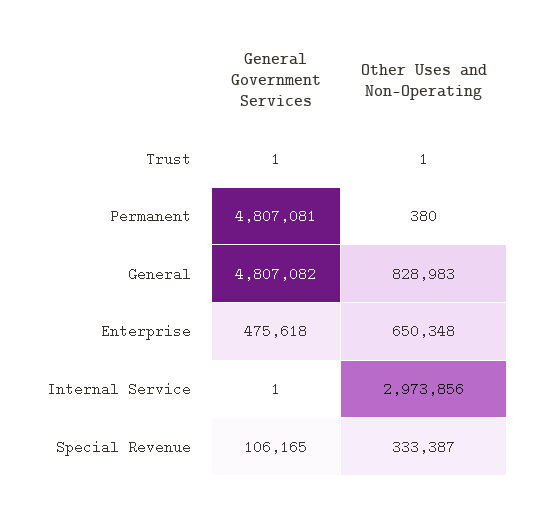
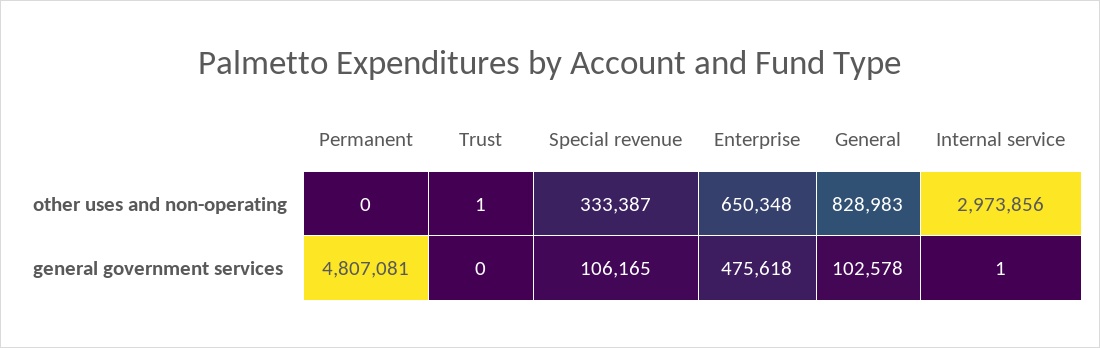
  {
    "General Government Services": {
-     "Trust": 1,
+     "Trust": 0,
      "Permanent": 4807081,
-     "General": 4807082,
+     "General": 102578,
      "Enterprise": 475618,
      "Internal Service": 1,
      "Special Revenue": 106165
    },
    "Other Uses and Non-Operating": {
      "Trust": 1,
-     "Permanent": 380,
+     "Permanent": 0,
      "General": 828983,
      "Enterprise": 650348,
      "Internal Service": 2973856,
      "Special Revenue": 333387
    }
  }

